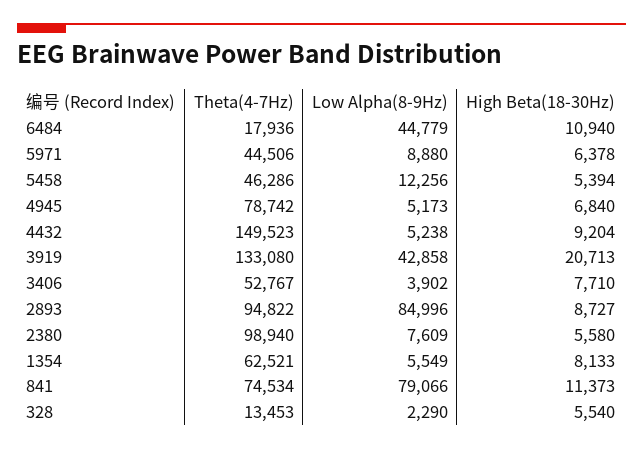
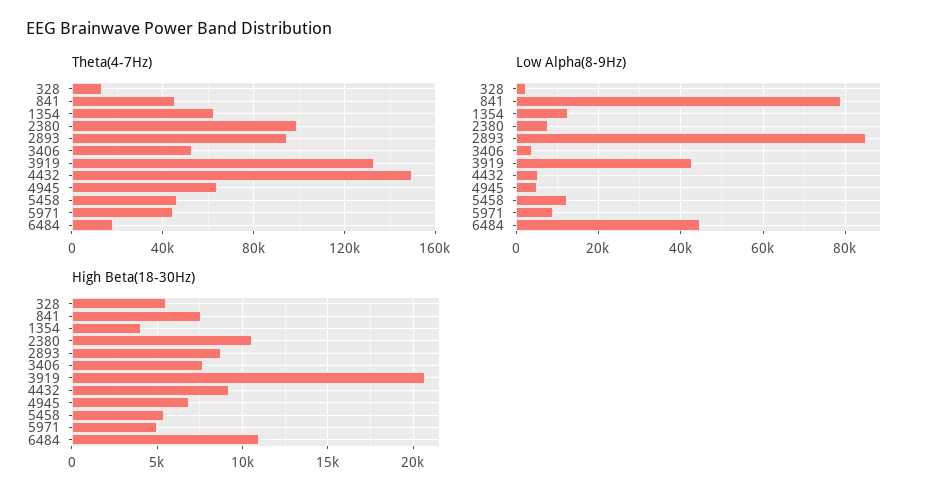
  {
    "Theta(4-7Hz)": {
      "6484": 17936,
      "5971": 44506,
      "5458": 46286,
-     "4945": 78742,
+     "4945": 65000,
      "4432": 149523,
      "3919": 133080,
      "3406": 52767,
      "2893": 94822,
      "2380": 98940,
      "1354": 62521,
-     "841": 74534,
+     "841": 45000,
      "328": 13453
    },
    "Low Alpha(8-9Hz)": {
      "6484": 44779,
      "5971": 8880,
      "5458": 12256,
      "4945": 5173,
      "4432": 5238,
      "3919": 42858,
      "3406": 3902,
      "2893": 84996,
      "2380": 7609,
-     "1354": 5549,
+     "1354": 12000,
      "841": 79066,
      "328": 2290
    },
    "High Beta(18-30Hz)": {
      "6484": 10940,
-     "5971": 6378,
+     "5971": 5000,
      "5458": 5394,
      "4945": 6840,
      "4432": 9204,
      "3919": 20713,
      "3406": 7710,
      "2893": 8727,
-     "2380": 5580,
+     "2380": 10500,
-     "1354": 8133,
+     "1354": 4000,
-     "841": 11373,
+     "841": 7500,
      "328": 5540
    }
  }

